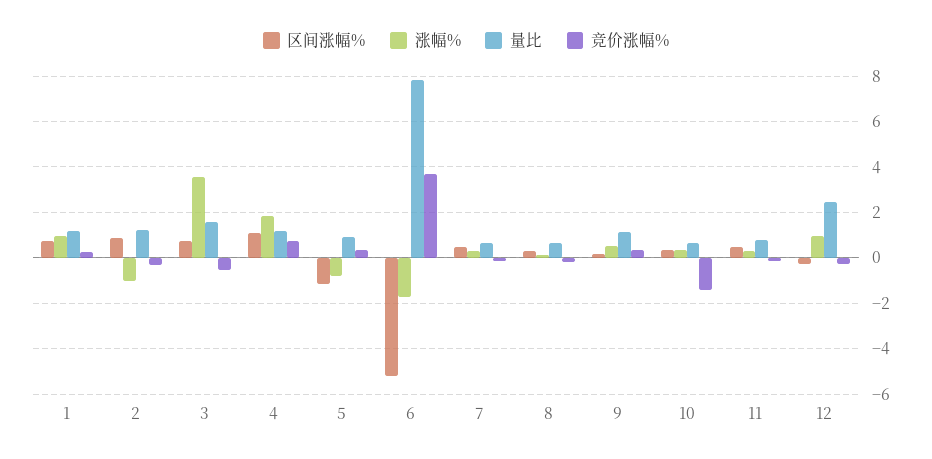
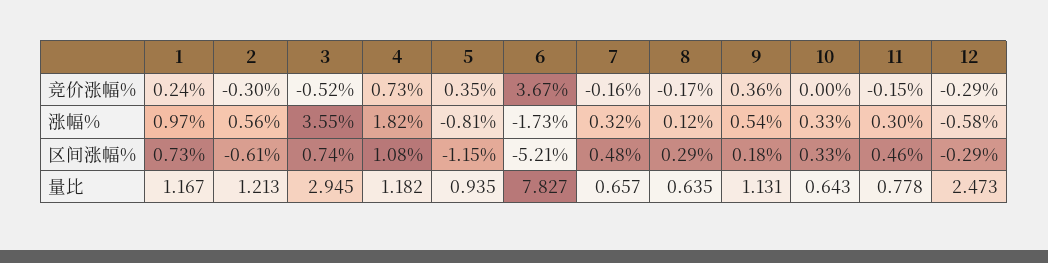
  {
    "区间涨幅%": {
      "1": 0.73,
-     "2": 1,
+     "2": -0.61,
      "3": 0.74,
      "4": 1.08,
      "5": -1.15,
      "6": -5.21,
      "7": 0.48,
      "8": 0.29,
      "9": 0.18,
      "10": 0.33,
      "11": 0.46,
      "12": -0.29
    },
    "涨幅%": {
      "1": 0.97,
-     "2": -1,
+     "2": 0.56,
      "3": 3.55,
      "4": 1.82,
      "5": -0.81,
      "6": -1.73,
      "7": 0.32,
      "8": 0.12,
      "9": 0.54,
      "10": 0.33,
      "11": 0.3,
-     "12": 1
+     "12": -0.58
    },
    "量比": {
      "1": 1.167,
      "2": 1.213,
-     "3": 1.5,
+     "3": 2.945,
      "4": 1.182,
      "5": 0.935,
      "6": 7.827,
      "7": 0.657,
      "8": 0.635,
      "9": 1.131,
      "10": 0.643,
      "11": 0.778,
      "12": 2.473
    },
    "竞价涨幅%": {
      "1": 0.24,
      "2": -0.3,
      "3": -0.52,
      "4": 0.73,
      "5": 0.35,
      "6": 3.67,
      "7": -0.16,
      "8": -0.17,
      "9": 0.36,
-     "10": -1.5,
+     "10": 0,
      "11": -0.15,
      "12": -0.29
    }
  }

